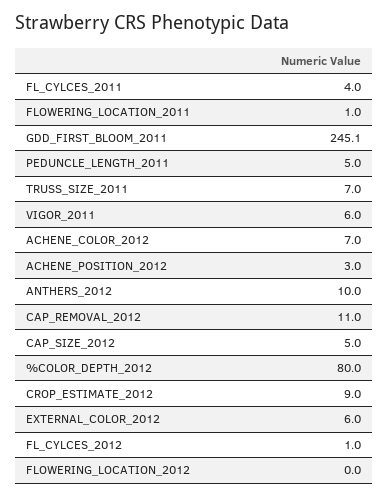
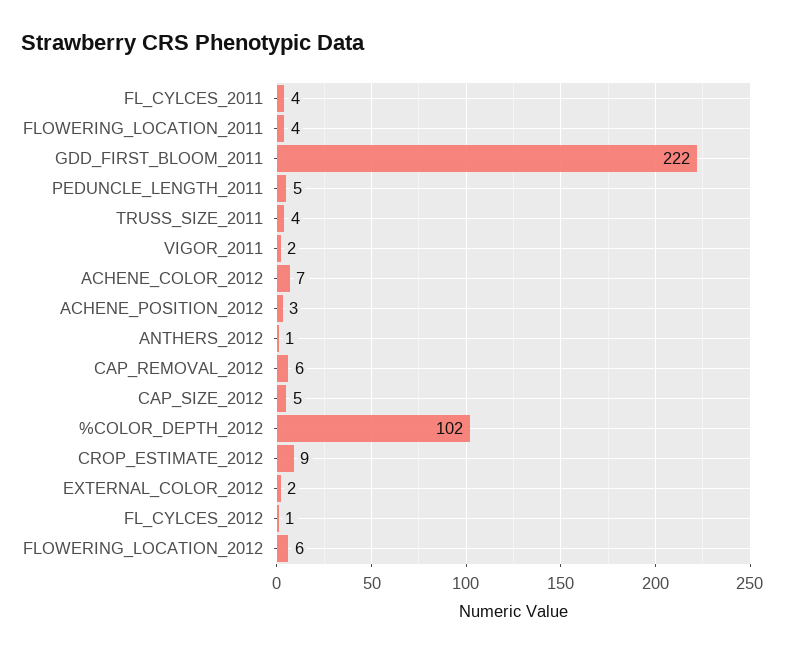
  {
    "FL_CYLCES_2011": 4,
-   "FLOWERING_LOCATION_2011": 1,
+   "FLOWERING_LOCATION_2011": 4,
-   "GDD_FIRST_BLOOM_2011": 245.1,
+   "GDD_FIRST_BLOOM_2011": 222,
    "PEDUNCLE_LENGTH_2011": 5,
-   "TRUSS_SIZE_2011": 7,
+   "TRUSS_SIZE_2011": 4,
-   "VIGOR_2011": 6,
+   "VIGOR_2011": 2,
    "ACHENE_COLOR_2012": 7,
    "ACHENE_POSITION_2012": 3,
-   "ANTHERS_2012": 10,
+   "ANTHERS_2012": 1,
-   "CAP_REMOVAL_2012": 11,
+   "CAP_REMOVAL_2012": 6,
    "CAP_SIZE_2012": 5,
-   "%COLOR_DEPTH_2012": 80,
+   "%COLOR_DEPTH_2012": 102,
    "CROP_ESTIMATE_2012": 9,
-   "EXTERNAL_COLOR_2012": 6,
+   "EXTERNAL_COLOR_2012": 2,
    "FL_CYLCES_2012": 1,
-   "FLOWERING_LOCATION_2012": 0
+   "FLOWERING_LOCATION_2012": 6
  }

